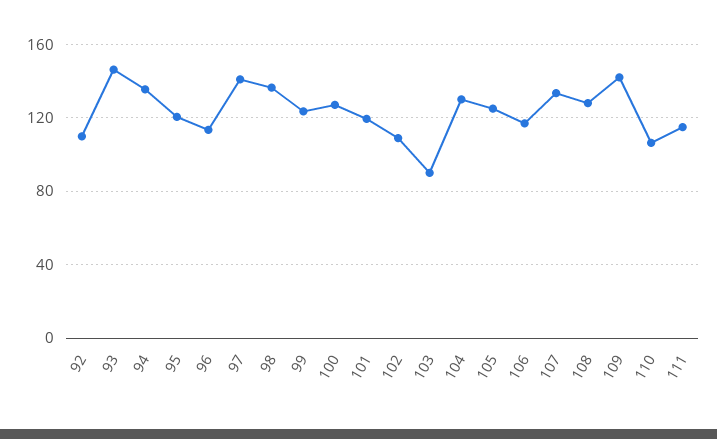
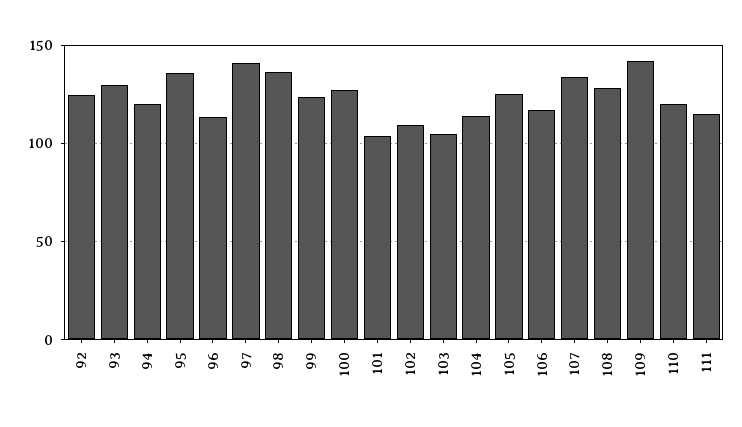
  {
-   "92": 110,
+   "92": 125,
-   "93": 145,
+   "93": 130,
-   "94": 135,
+   "94": 120,
-   "95": 120,
+   "95": 135,
    "96": 115,
    "97": 140,
    "98": 135,
    "99": 125,
    "100": 125,
-   "101": 120,
+   "101": 105,
    "102": 110,
-   "103": 90,
+   "103": 105,
-   "104": 130,
+   "104": 115,
    "105": 125,
    "106": 115,
    "107": 135,
    "108": 130,
    "109": 140,
-   "110": 105,
+   "110": 120,
    "111": 115
  }

